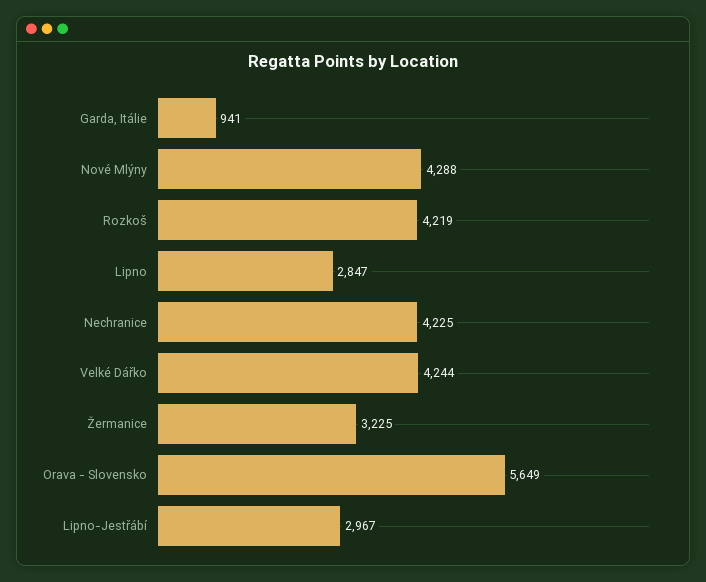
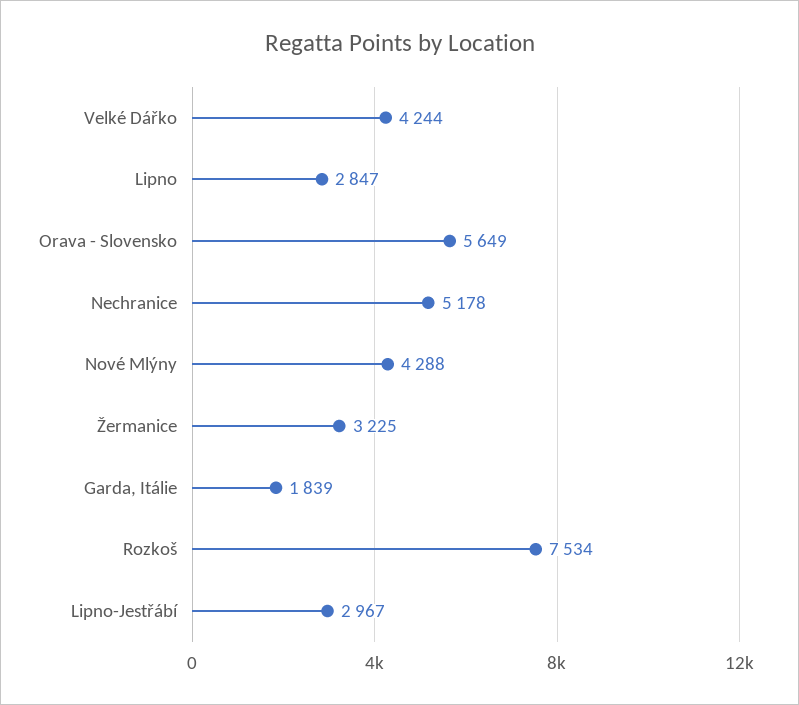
  {
-   "Garda, Itálie": 941,
+   "Garda, Itálie": 1839,
    "Nové Mlýny": 4288,
-   "Rozkoš": 4219,
+   "Rozkoš": 7534,
    "Lipno": 2847,
-   "Nechranice": 4225,
+   "Nechranice": 5178,
    "Velké Dářko": 4244,
    "Žermanice": 3225,
    "Orava - Slovensko": 5649,
    "Lipno-Jestřábí": 2967
  }

